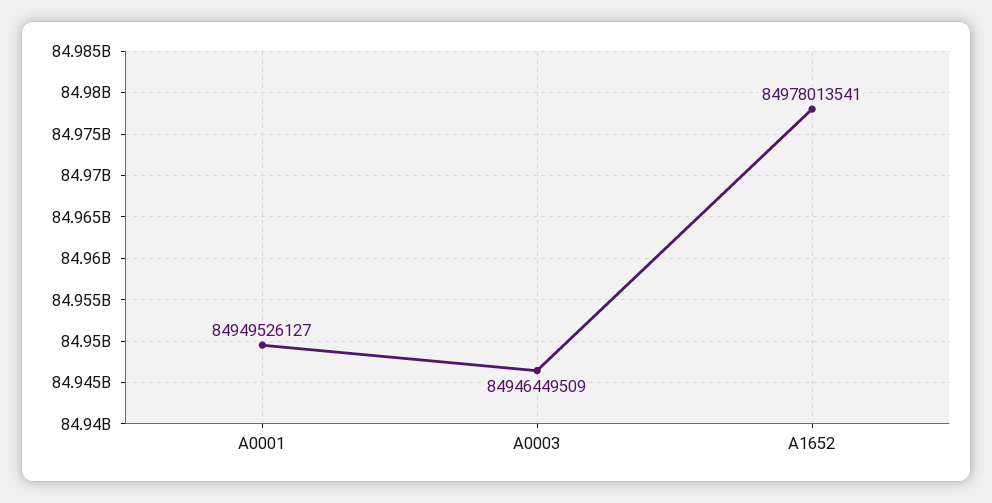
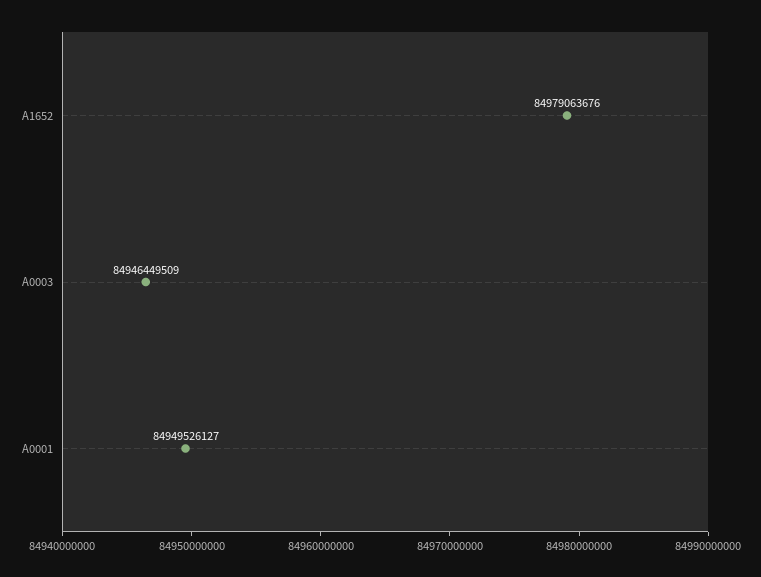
  {
    "A0001": 84949526127,
    "A0003": 84946449509,
-   "A1652": 84978013541
+   "A1652": 84979063676
  }

